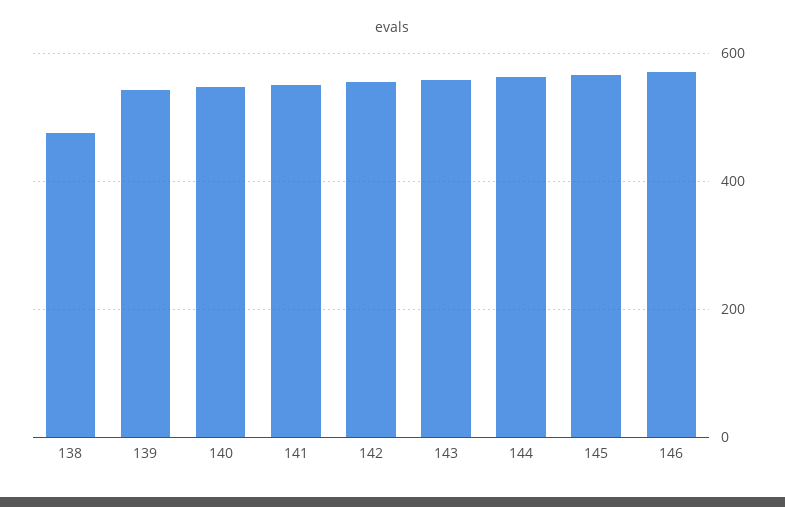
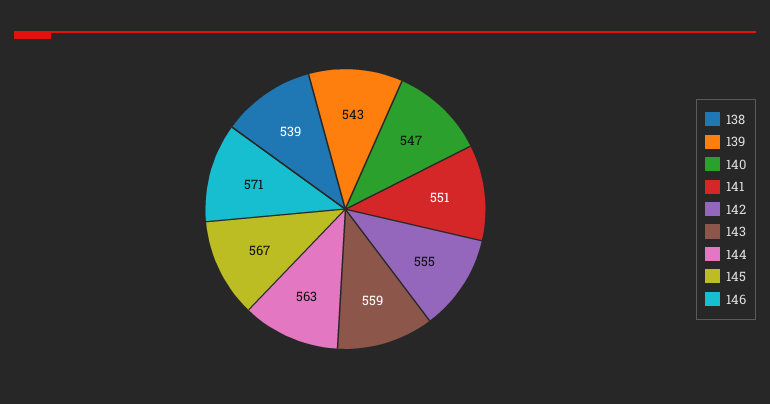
  {
-   "138": 480,
+   "138": 539,
    "139": 543,
    "140": 547,
    "141": 551,
    "142": 555,
    "143": 559,
    "144": 563,
    "145": 567,
    "146": 571
  }

